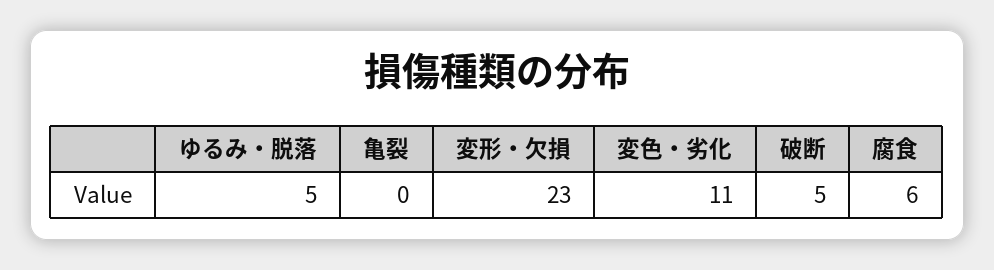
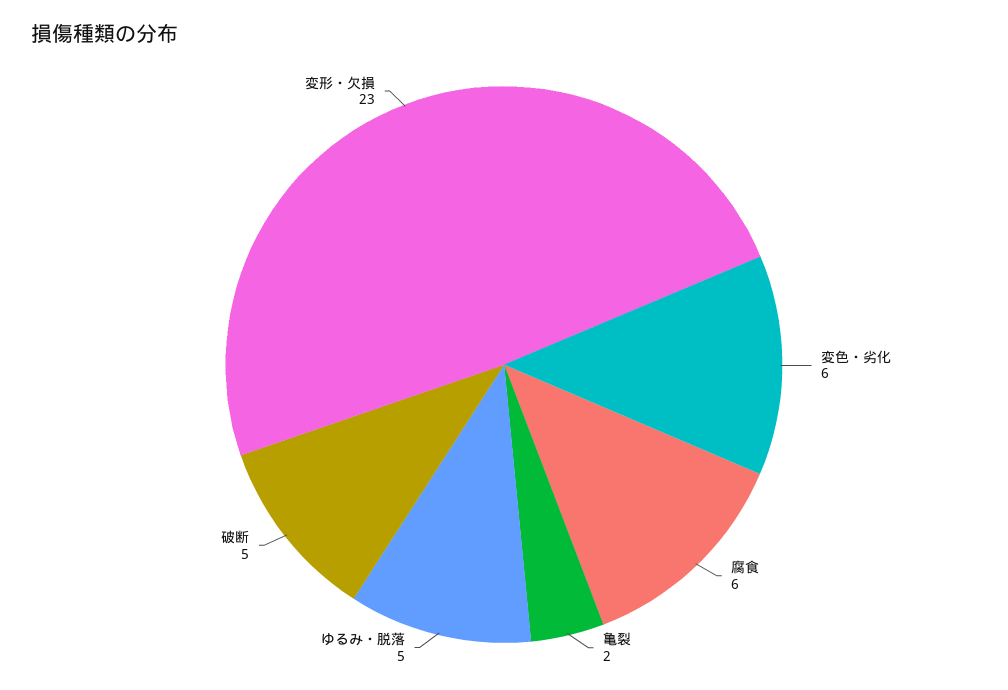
  {
    "ゆるみ・脱落": 5,
-   "亀裂": 0,
+   "亀裂": 2,
    "変形・欠損": 23,
-   "変色・劣化": 11,
+   "変色・劣化": 6,
    "破断": 5,
    "腐食": 6
  }

